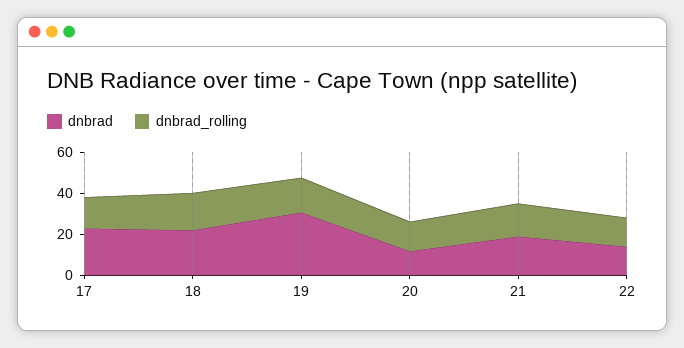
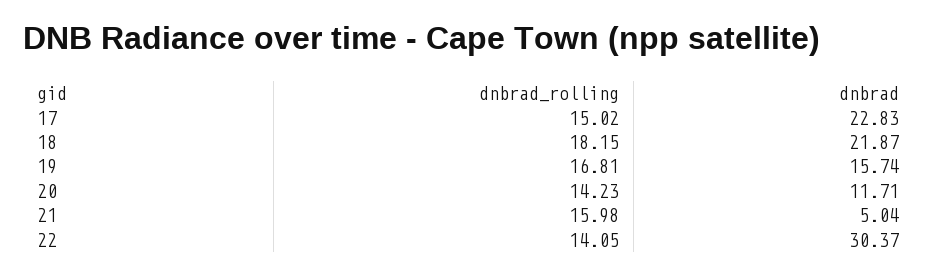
  {
    "dnbrad": {
      "17": 22.83,
      "18": 21.87,
-     "19": 30,
+     "19": 15.74,
      "20": 11.71,
-     "21": 20,
+     "21": 5.04,
-     "22": 15
+     "22": 30.37
    },
    "dnbrad_rolling": {
      "17": 15.02,
      "18": 18.15,
      "19": 16.81,
      "20": 14.23,
      "21": 15.98,
      "22": 14.05
    }
  }

